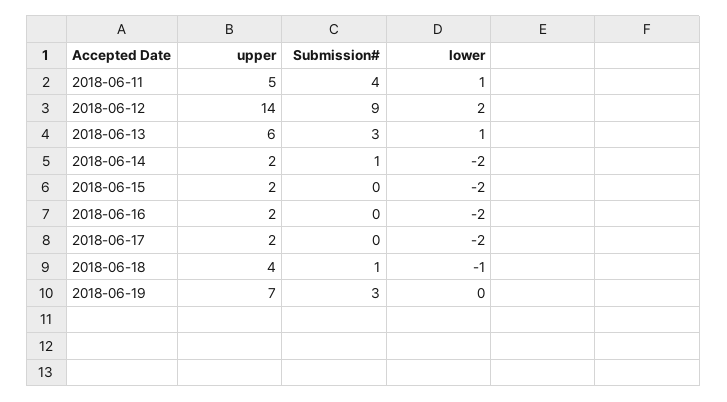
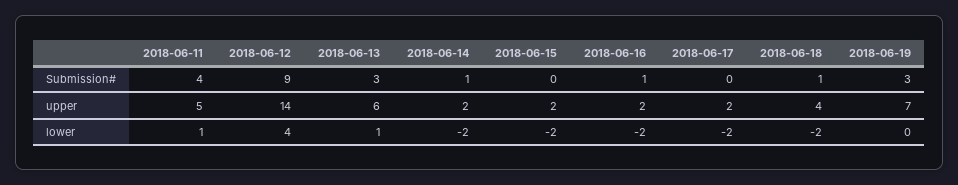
  {
    "upper": {
      "2018-06-11": 5,
      "2018-06-12": 14,
      "2018-06-13": 6,
      "2018-06-14": 2,
      "2018-06-15": 2,
      "2018-06-16": 2,
      "2018-06-17": 2,
      "2018-06-18": 4,
      "2018-06-19": 7
    },
    "Submission#": {
      "2018-06-11": 4,
      "2018-06-12": 9,
      "2018-06-13": 3,
      "2018-06-14": 1,
      "2018-06-15": 0,
-     "2018-06-16": 0,
+     "2018-06-16": 1,
      "2018-06-17": 0,
      "2018-06-18": 1,
      "2018-06-19": 3
    },
    "lower": {
      "2018-06-11": 1,
-     "2018-06-12": 2,
+     "2018-06-12": 4,
      "2018-06-13": 1,
      "2018-06-14": -2,
      "2018-06-15": -2,
      "2018-06-16": -2,
      "2018-06-17": -2,
-     "2018-06-18": -1,
+     "2018-06-18": -2,
      "2018-06-19": 0
    }
  }

